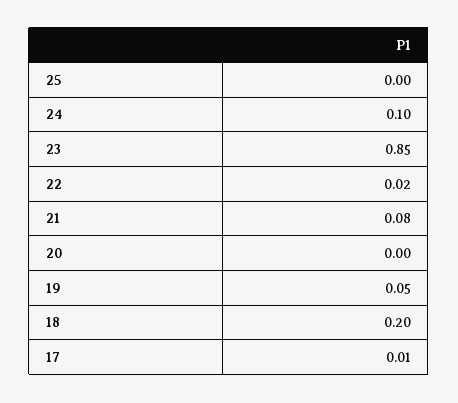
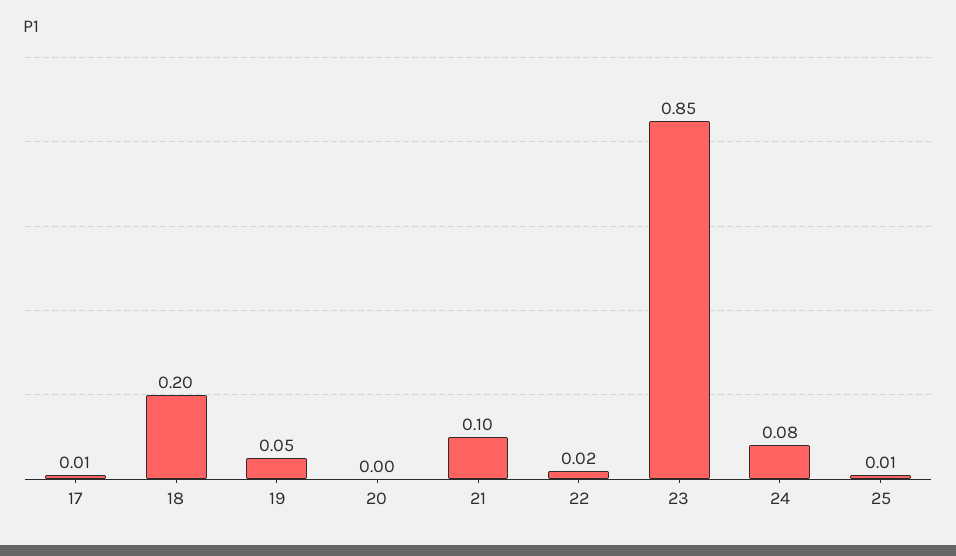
  {
-   "25": 0,
+   "25": 0.01,
-   "24": 0.1,
+   "24": 0.08,
    "23": 0.85,
    "22": 0.02,
-   "21": 0.08,
+   "21": 0.1,
    "20": 0,
    "19": 0.05,
    "18": 0.2,
    "17": 0.01
  }

